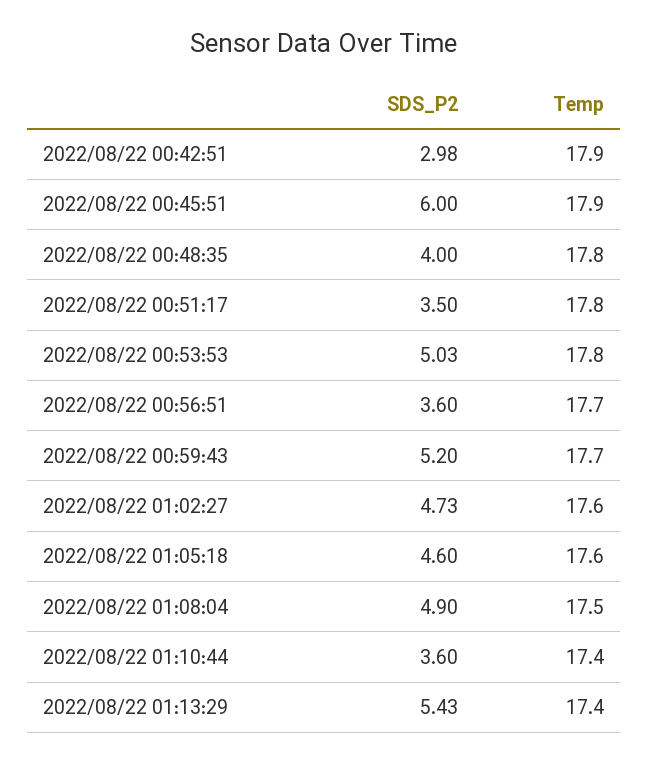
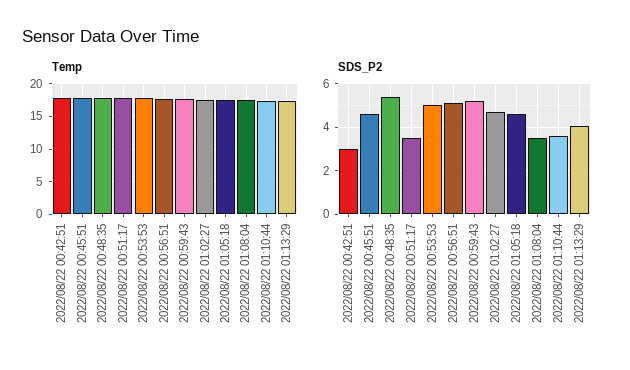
  {
    "SDS_P2": {
      "2022/08/22 00:42:51": 2.98,
-     "2022/08/22 00:45:51": 6,
+     "2022/08/22 00:45:51": 4.5,
-     "2022/08/22 00:48:35": 4,
+     "2022/08/22 00:48:35": 5.5,
      "2022/08/22 00:51:17": 3.5,
      "2022/08/22 00:53:53": 5.03,
-     "2022/08/22 00:56:51": 3.6,
+     "2022/08/22 00:56:51": 5,
      "2022/08/22 00:59:43": 5.2,
      "2022/08/22 01:02:27": 4.73,
      "2022/08/22 01:05:18": 4.6,
-     "2022/08/22 01:08:04": 4.9,
+     "2022/08/22 01:08:04": 3.5,
      "2022/08/22 01:10:44": 3.6,
-     "2022/08/22 01:13:29": 5.43
+     "2022/08/22 01:13:29": 4
    },
    "Temp": {
      "2022/08/22 00:42:51": 17.9,
      "2022/08/22 00:45:51": 17.9,
      "2022/08/22 00:48:35": 17.8,
      "2022/08/22 00:51:17": 17.8,
      "2022/08/22 00:53:53": 17.8,
      "2022/08/22 00:56:51": 17.7,
      "2022/08/22 00:59:43": 17.7,
      "2022/08/22 01:02:27": 17.6,
      "2022/08/22 01:05:18": 17.6,
      "2022/08/22 01:08:04": 17.5,
      "2022/08/22 01:10:44": 17.4,
      "2022/08/22 01:13:29": 17.4
    }
  }

